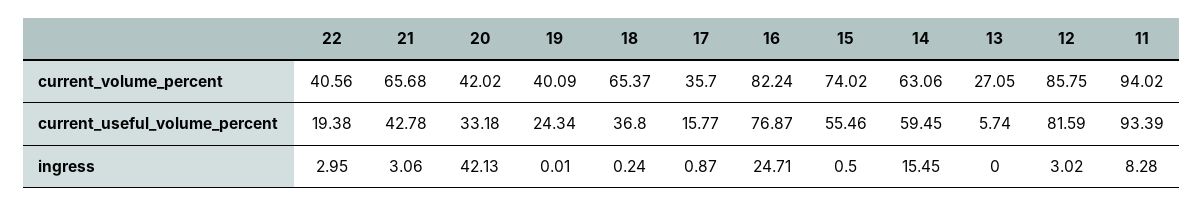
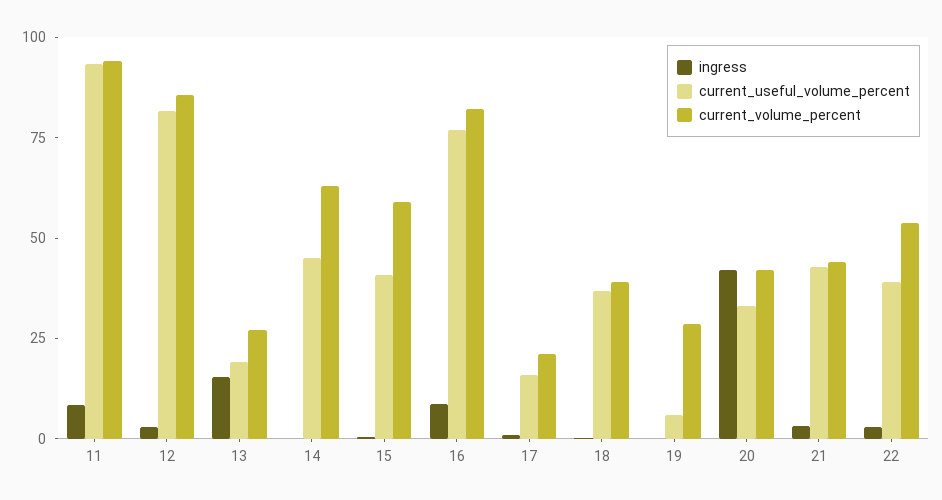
  {
    "current_volume_percent": {
-     "22": 40.56,
+     "22": 55,
-     "21": 65.68,
+     "21": 45,
      "20": 42.02,
-     "19": 40.09,
+     "19": 30,
-     "18": 65.37,
+     "18": 40,
-     "17": 35.7,
+     "17": 20,
      "16": 82.24,
-     "15": 74.02,
+     "15": 60,
      "14": 63.06,
      "13": 27.05,
      "12": 85.75,
      "11": 94.02
    },
    "current_useful_volume_percent": {
-     "22": 19.38,
+     "22": 40,
      "21": 42.78,
      "20": 33.18,
-     "19": 24.34,
+     "19": 5,
      "18": 36.8,
      "17": 15.77,
      "16": 76.87,
-     "15": 55.46,
+     "15": 40,
-     "14": 59.45,
+     "14": 45,
-     "13": 5.74,
+     "13": 20,
      "12": 81.59,
      "11": 93.39
    },
    "ingress": {
      "22": 2.95,
      "21": 3.06,
      "20": 42.13,
      "19": 0.01,
      "18": 0.24,
      "17": 0.87,
-     "16": 24.71,
+     "16": 10,
      "15": 0.5,
-     "14": 15.45,
+     "14": 0,
-     "13": 0,
+     "13": 15,
      "12": 3.02,
      "11": 8.28
    }
  }

